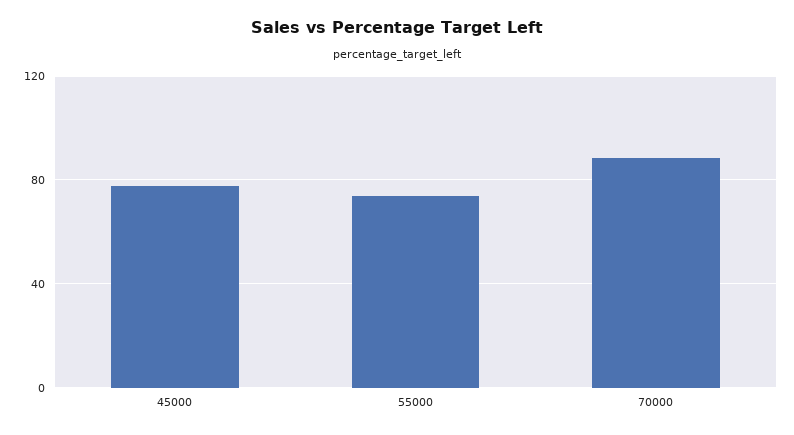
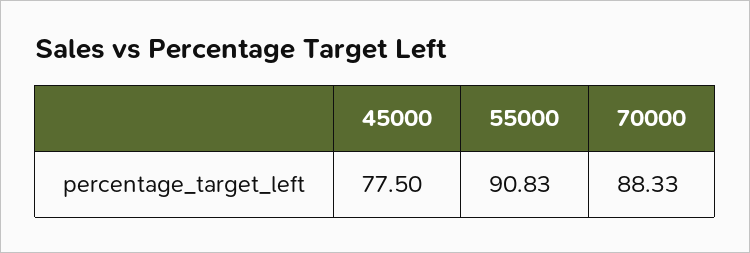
  {
    "45000": 77.5,
-   "55000": 75,
+   "55000": 90.83,
    "70000": 88.33
  }

